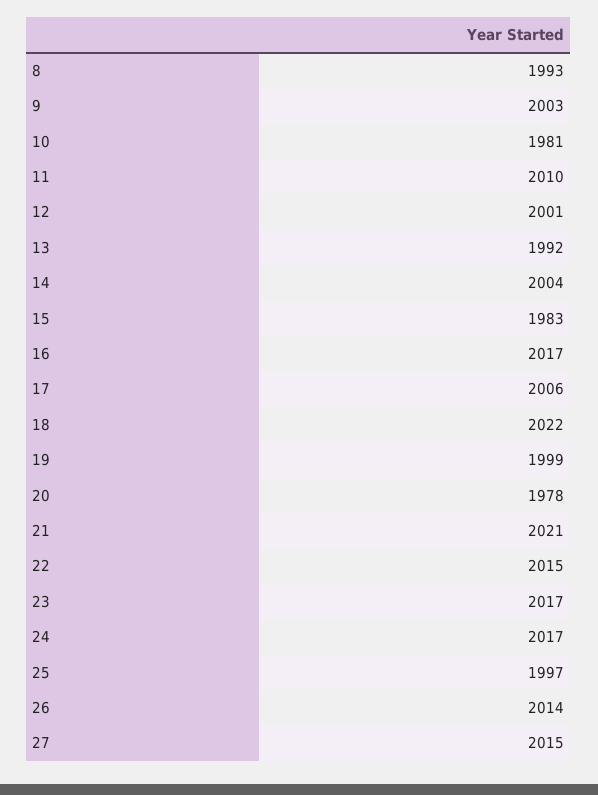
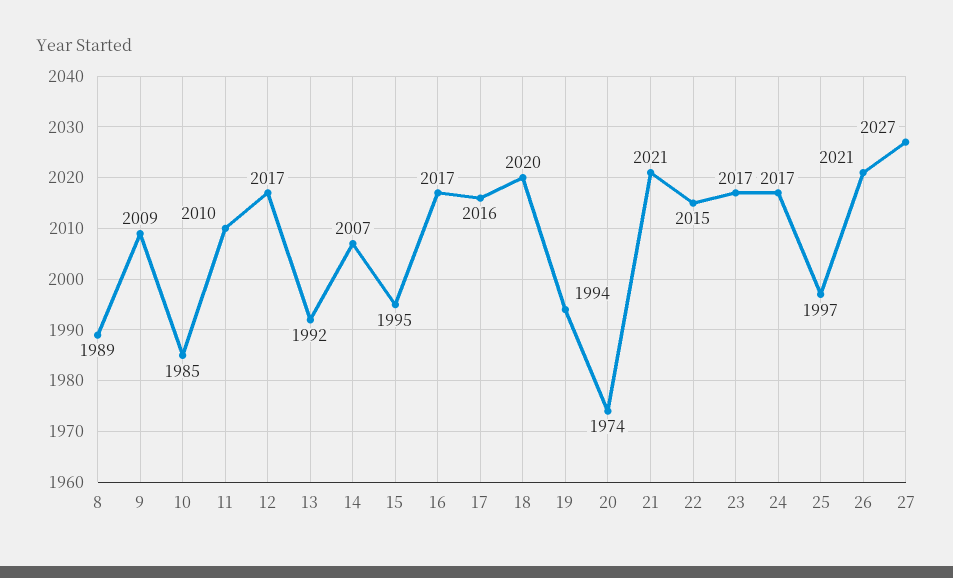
  {
-   "8": 1993,
+   "8": 1989,
-   "9": 2003,
+   "9": 2009,
-   "10": 1981,
+   "10": 1985,
    "11": 2010,
-   "12": 2001,
+   "12": 2017,
    "13": 1992,
-   "14": 2004,
+   "14": 2007,
-   "15": 1983,
+   "15": 1995,
    "16": 2017,
-   "17": 2006,
+   "17": 2016,
-   "18": 2022,
+   "18": 2020,
-   "19": 1999,
+   "19": 1994,
-   "20": 1978,
+   "20": 1974,
    "21": 2021,
    "22": 2015,
    "23": 2017,
    "24": 2017,
    "25": 1997,
-   "26": 2014,
+   "26": 2021,
-   "27": 2015
+   "27": 2027
  }

